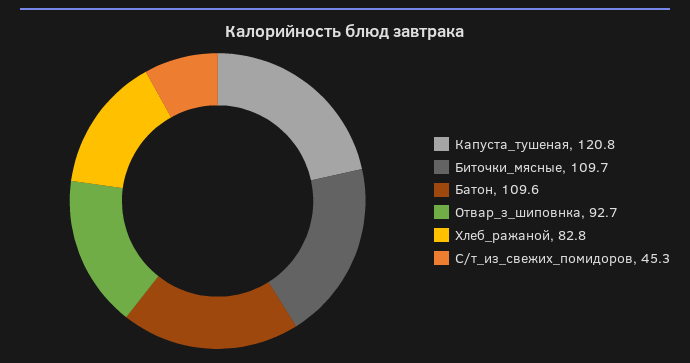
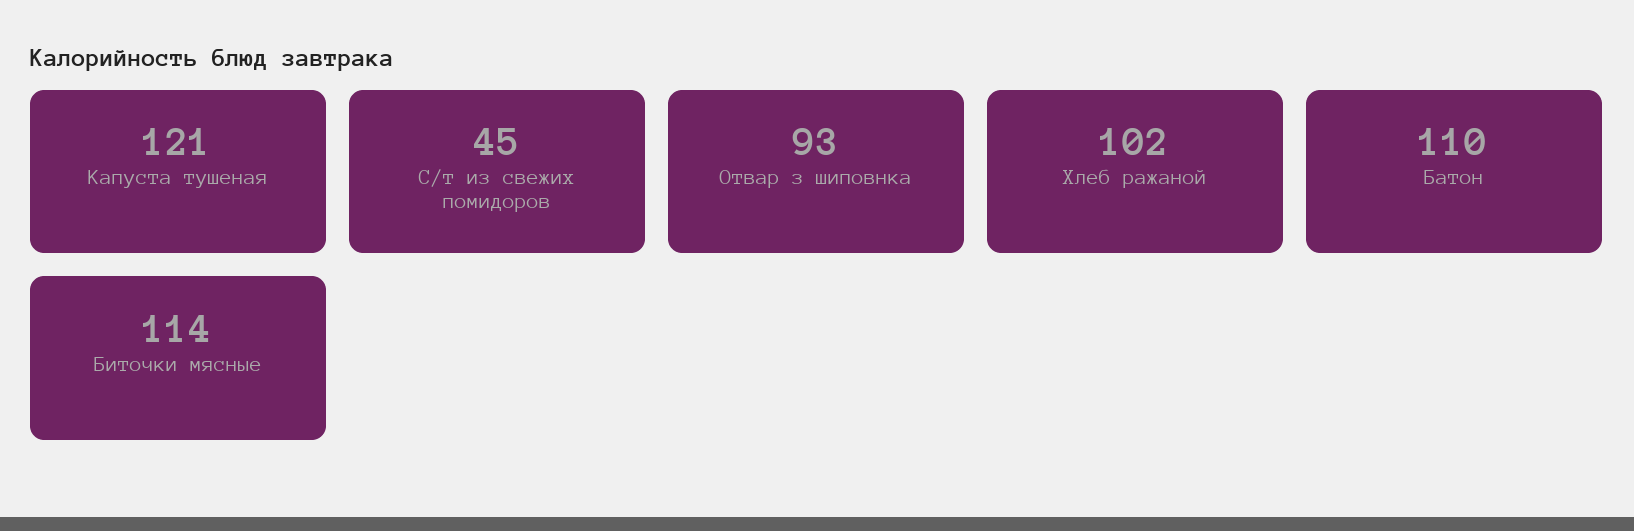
  {
    "Капуста_тушеная": 120.8,
-   "Биточки_мясные": 109.7,
+   "Биточки_мясные": 114,
    "Батон": 109.6,
    "Отвар_з_шиповнка": 92.7,
-   "Хлеб_ражаной": 82.8,
+   "Хлеб_ражаной": 102,
    "С/т_из_свежих_помидоров": 45.3
  }

